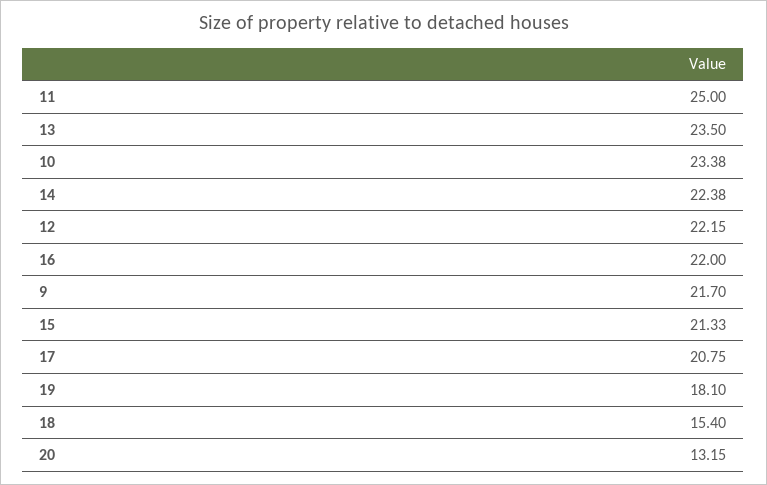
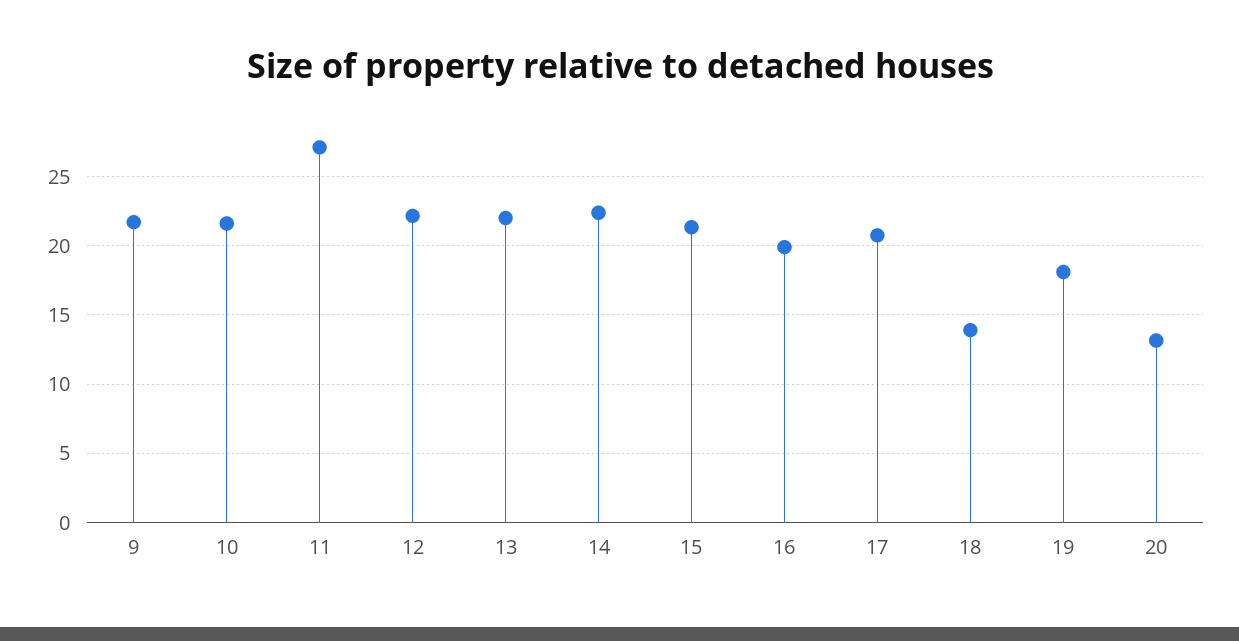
  {
-   "11": 25,
+   "11": 27,
-   "13": 23.5,
+   "13": 22,
-   "10": 23.38,
+   "10": 21.5,
    "14": 22.38,
    "12": 22.15,
-   "16": 22,
+   "16": 20,
    "9": 21.7,
    "15": 21.33,
    "17": 20.75,
    "19": 18.1,
-   "18": 15.4,
+   "18": 14,
    "20": 13.15
  }

